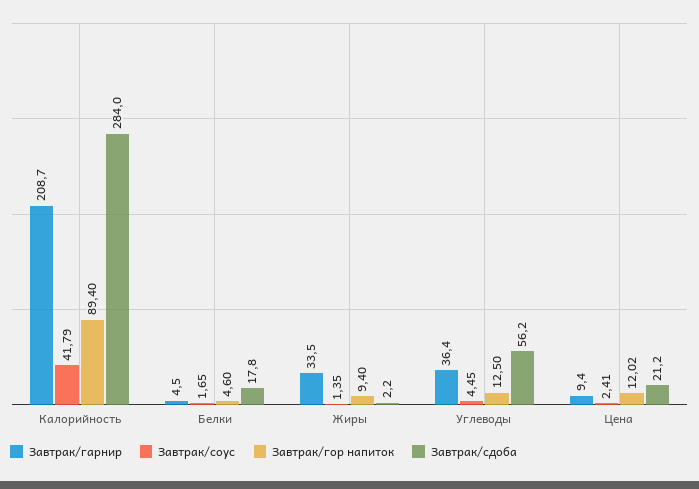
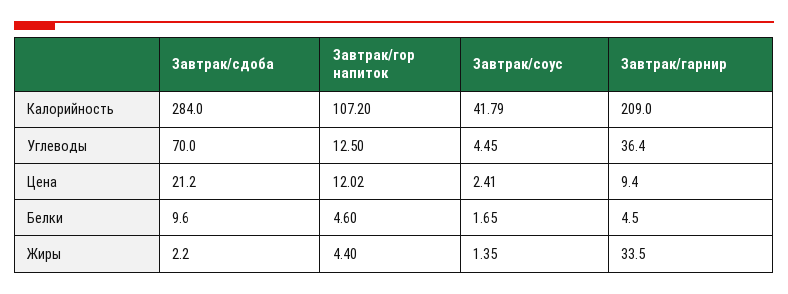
  {
    "Завтрак/гарнир": {
-     "Калорийность": 208.7,
+     "Калорийность": 209,
      "Белки": 4.5,
      "Жиры": 33.5,
      "Углеводы": 36.4,
      "Цена": 9.4
    },
    "Завтрак/соус": {
      "Калорийность": 41.79,
      "Белки": 1.65,
      "Жиры": 1.35,
      "Углеводы": 4.45,
      "Цена": 2.41
    },
    "Завтрак/гор напиток": {
-     "Калорийность": 89.4,
+     "Калорийность": 107.2,
      "Белки": 4.6,
-     "Жиры": 9.4,
+     "Жиры": 4.4,
      "Углеводы": 12.5,
      "Цена": 12.02
    },
    "Завтрак/сдоба": {
      "Калорийность": 284,
-     "Белки": 17.8,
+     "Белки": 9.6,
      "Жиры": 2.2,
-     "Углеводы": 56.2,
+     "Углеводы": 70,
      "Цена": 21.2
    }
  }

